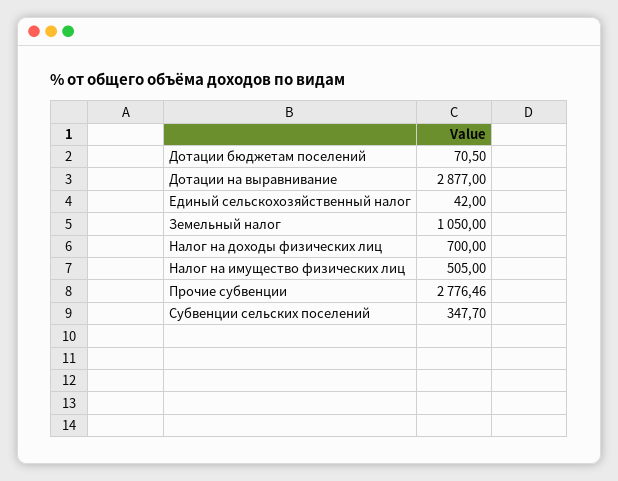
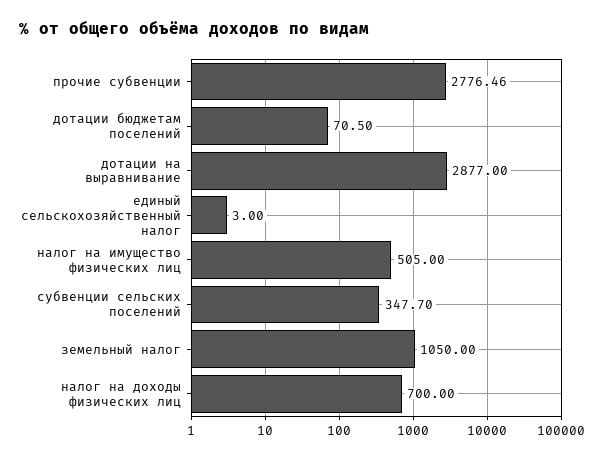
  {
    "Дотации бюджетам поселений": 70.5,
    "Дотации на выравнивание": 2877,
-   "Единый сельскохозяйственный налог": 42,
+   "Единый сельскохозяйственный налог": 3,
    "Земельный налог": 1050,
    "Налог на доходы физических лиц": 700,
    "Налог на имущество физических лиц": 505,
    "Прочие субвенции": 2776.46,
    "Субвенции сельских поселений": 347.7
  }

